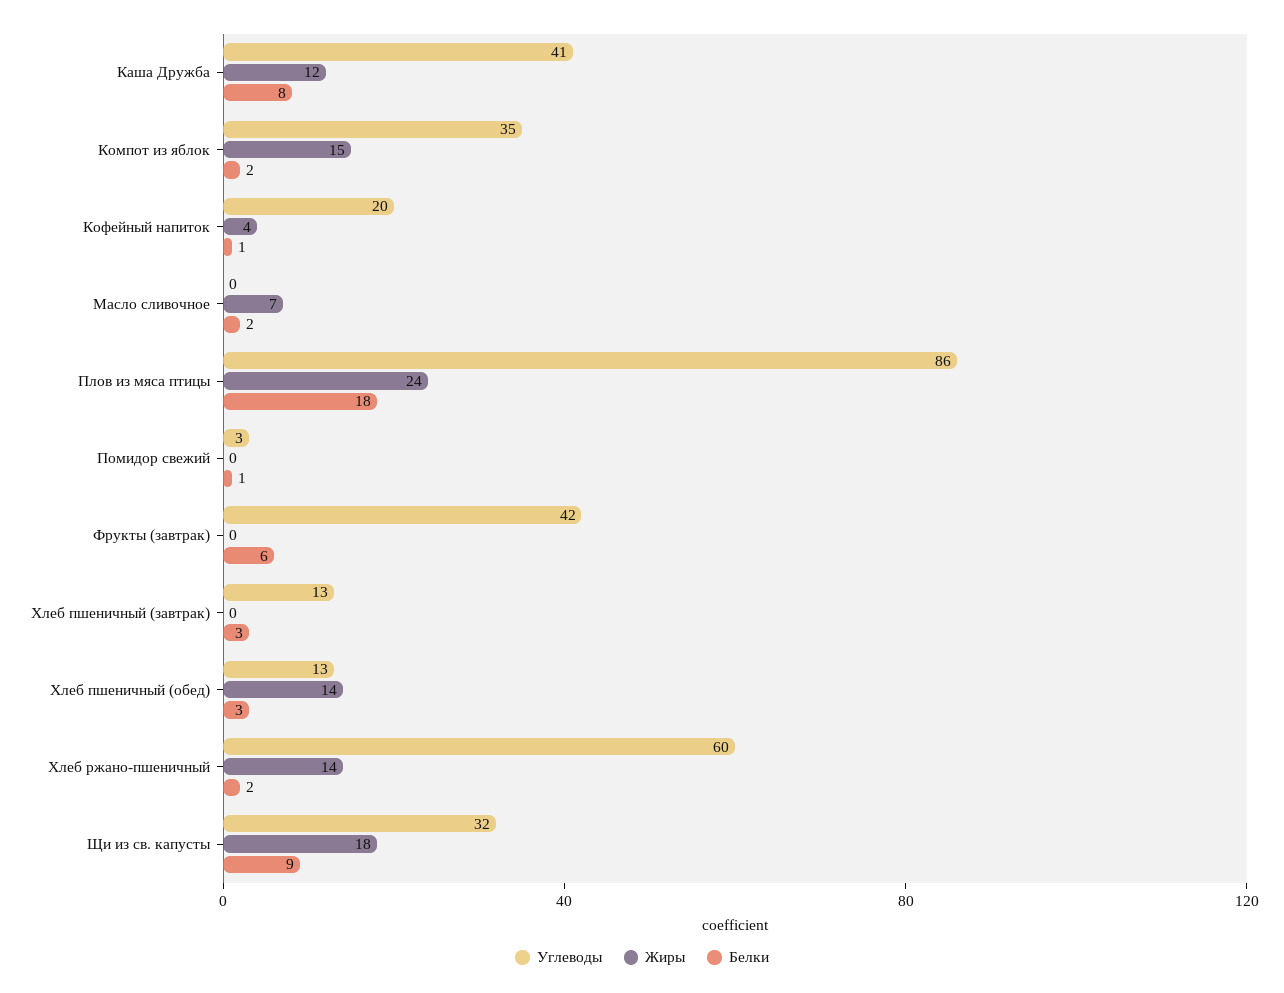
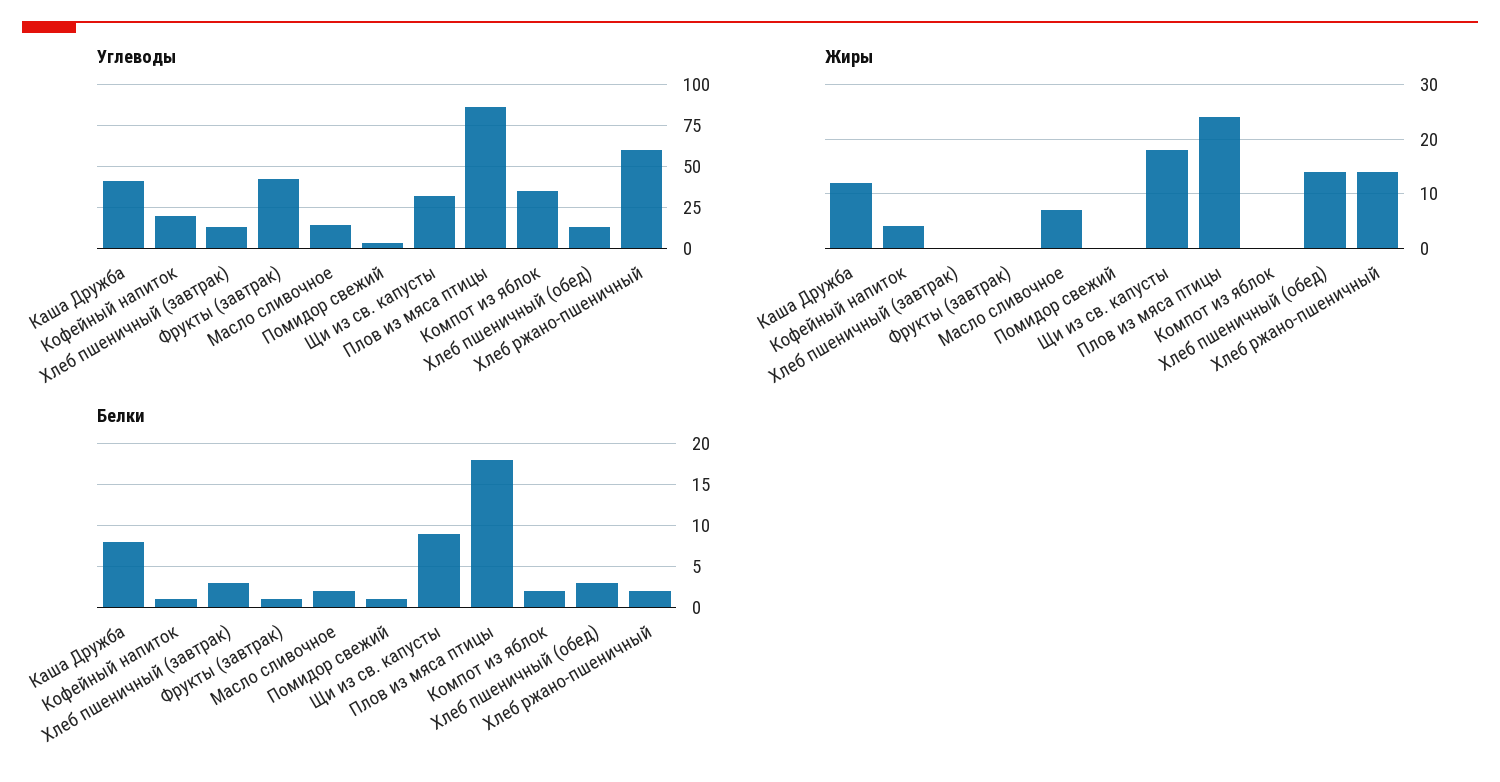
  {
    "Углеводы": {
      "Каша Дружба": 41,
      "Компот из яблок": 35,
      "Кофейный напиток": 20,
-     "Масло сливочное": 0,
+     "Масло сливочное": 15,
      "Плов из мяса птицы": 86,
      "Помидор свежий": 3,
      "Фрукты (завтрак)": 42,
      "Хлеб пшеничный (завтрак)": 13,
      "Хлеб пшеничный (обед)": 13,
      "Хлеб ржано-пшеничный": 60,
      "Щи из св. капусты": 32
    },
    "Жиры": {
      "Каша Дружба": 12,
-     "Компот из яблок": 15,
+     "Компот из яблок": 0,
      "Кофейный напиток": 4,
      "Масло сливочное": 7,
      "Плов из мяса птицы": 24,
      "Помидор свежий": 0,
      "Фрукты (завтрак)": 0,
      "Хлеб пшеничный (завтрак)": 0,
      "Хлеб пшеничный (обед)": 14,
      "Хлеб ржано-пшеничный": 14,
      "Щи из св. капусты": 18
    },
    "Белки": {
      "Каша Дружба": 8,
      "Компот из яблок": 2,
      "Кофейный напиток": 1,
      "Масло сливочное": 2,
      "Плов из мяса птицы": 18,
      "Помидор свежий": 1,
-     "Фрукты (завтрак)": 6,
+     "Фрукты (завтрак)": 1,
      "Хлеб пшеничный (завтрак)": 3,
      "Хлеб пшеничный (обед)": 3,
      "Хлеб ржано-пшеничный": 2,
      "Щи из св. капусты": 9
    }
  }

